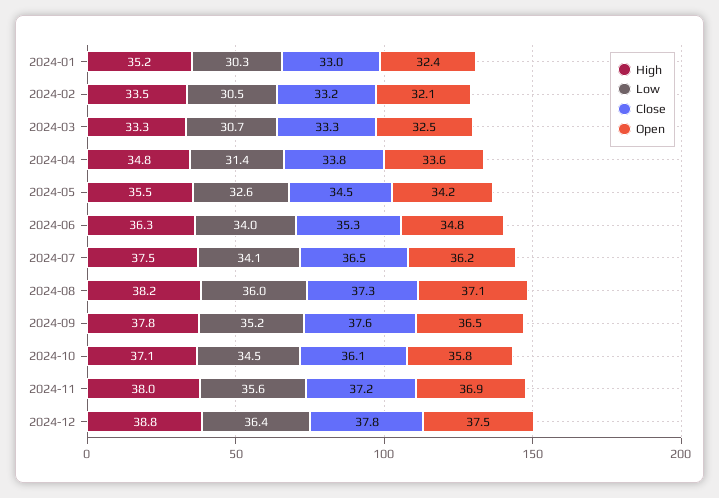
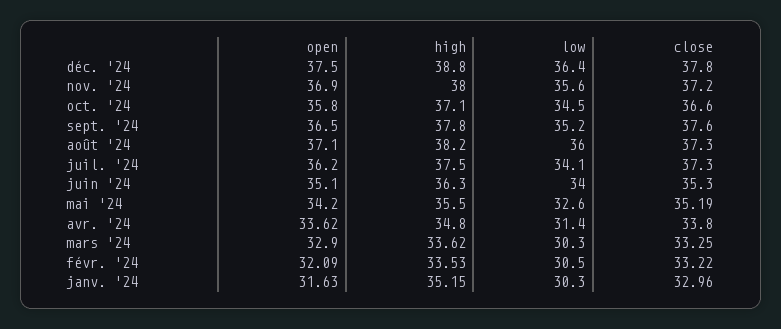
  {
    "High": {
      "2024-01": 35.15,
      "2024-02": 33.53,
-     "2024-03": 33.3,
+     "2024-03": 33.62,
      "2024-04": 34.8,
      "2024-05": 35.5,
      "2024-06": 36.3,
      "2024-07": 37.5,
      "2024-08": 38.2,
      "2024-09": 37.8,
      "2024-10": 37.1,
      "2024-11": 38,
      "2024-12": 38.8
    },
    "Low": {
      "2024-01": 30.3,
      "2024-02": 30.5,
-     "2024-03": 30.7,
+     "2024-03": 30.3,
      "2024-04": 31.4,
      "2024-05": 32.6,
      "2024-06": 34,
      "2024-07": 34.1,
      "2024-08": 36,
      "2024-09": 35.2,
      "2024-10": 34.5,
      "2024-11": 35.6,
      "2024-12": 36.4
    },
    "Close": {
      "2024-01": 32.96,
      "2024-02": 33.22,
      "2024-03": 33.25,
      "2024-04": 33.8,
-     "2024-05": 34.5,
+     "2024-05": 35.19,
      "2024-06": 35.3,
-     "2024-07": 36.5,
+     "2024-07": 37.3,
      "2024-08": 37.3,
      "2024-09": 37.6,
-     "2024-10": 36.1,
+     "2024-10": 36.6,
      "2024-11": 37.2,
      "2024-12": 37.8
    },
    "Open": {
-     "2024-01": 32.4,
+     "2024-01": 31.63,
      "2024-02": 32.09,
-     "2024-03": 32.5,
+     "2024-03": 32.9,
      "2024-04": 33.62,
      "2024-05": 34.2,
-     "2024-06": 34.8,
+     "2024-06": 35.1,
      "2024-07": 36.2,
      "2024-08": 37.1,
      "2024-09": 36.5,
      "2024-10": 35.8,
      "2024-11": 36.9,
      "2024-12": 37.5
    }
  }

